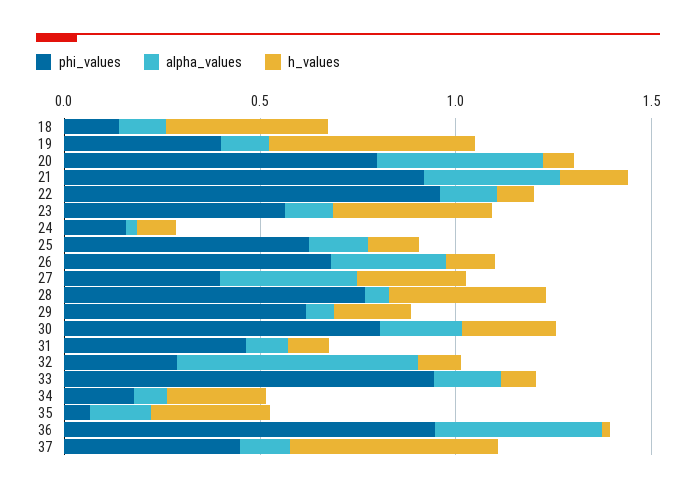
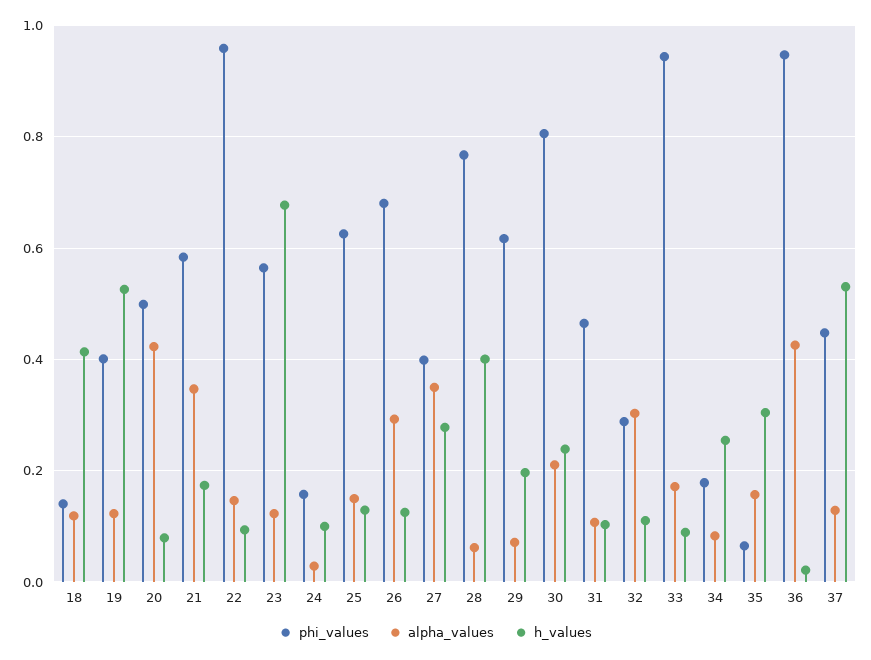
  {
    "phi_values": {
      "18": 0.14,
      "19": 0.4,
-     "20": 0.8,
+     "20": 0.5,
-     "21": 0.9,
+     "21": 0.58,
      "22": 0.96,
      "23": 0.56,
      "24": 0.16,
      "25": 0.62,
      "26": 0.68,
      "27": 0.4,
      "28": 0.76,
      "29": 0.62,
      "30": 0.8,
      "31": 0.46,
      "32": 0.28,
      "33": 0.94,
      "34": 0.18,
      "35": 0.06,
      "36": 0.94,
      "37": 0.44
    },
    "alpha_values": {
      "18": 0.12,
      "19": 0.12,
      "20": 0.42,
      "21": 0.34,
      "22": 0.14,
      "23": 0.12,
      "24": 0.02,
      "25": 0.16,
      "26": 0.3,
      "27": 0.36,
      "28": 0.06,
      "29": 0.08,
      "30": 0.22,
      "31": 0.1,
-     "32": 0.6,
+     "32": 0.3,
      "33": 0.18,
      "34": 0.08,
      "35": 0.16,
      "36": 0.42,
      "37": 0.12
    },
    "h_values": {
      "18": 0.42,
      "19": 0.52,
      "20": 0.08,
      "21": 0.18,
      "22": 0.1,
-     "23": 0.4,
+     "23": 0.68,
      "24": 0.1,
      "25": 0.12,
      "26": 0.12,
      "27": 0.28,
      "28": 0.4,
      "29": 0.2,
      "30": 0.24,
      "31": 0.1,
      "32": 0.12,
      "33": 0.08,
      "34": 0.26,
      "35": 0.3,
      "36": 0.02,
      "37": 0.54
    }
  }

